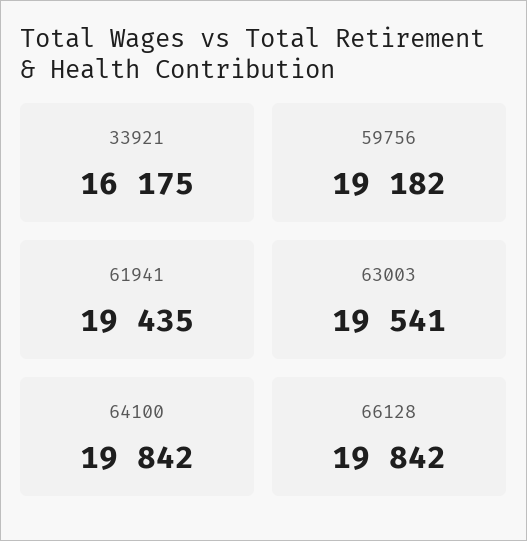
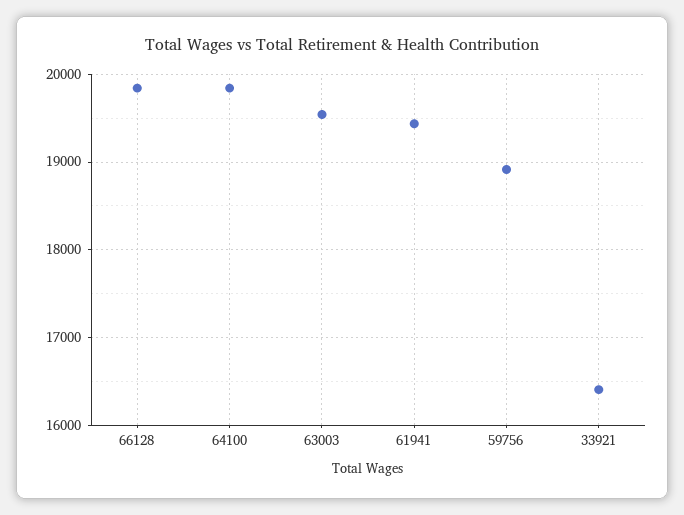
  {
-   "33921": 16175,
+   "33921": 16400,
-   "59756": 19182,
+   "59756": 18900,
    "61941": 19435,
    "63003": 19541,
    "64100": 19842,
    "66128": 19842
  }

